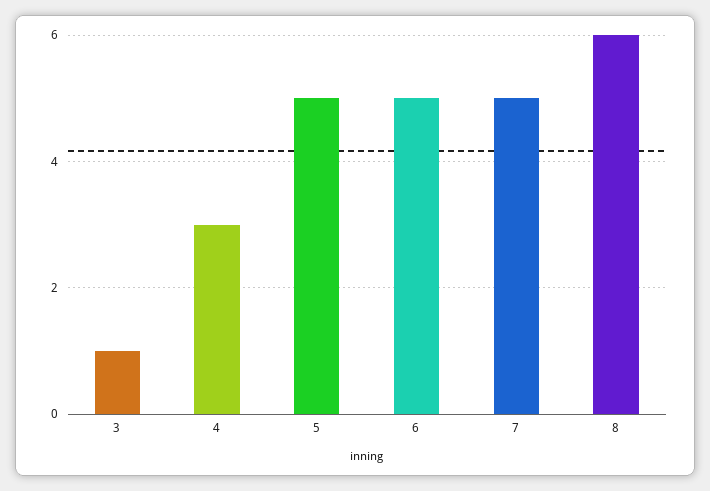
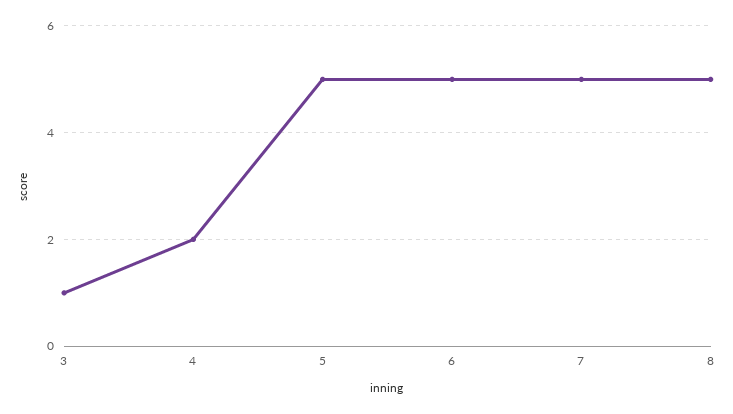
  {
    "3": 1,
-   "4": 3,
+   "4": 2,
    "5": 5,
    "6": 5,
    "7": 5,
-   "8": 6
+   "8": 5
  }

